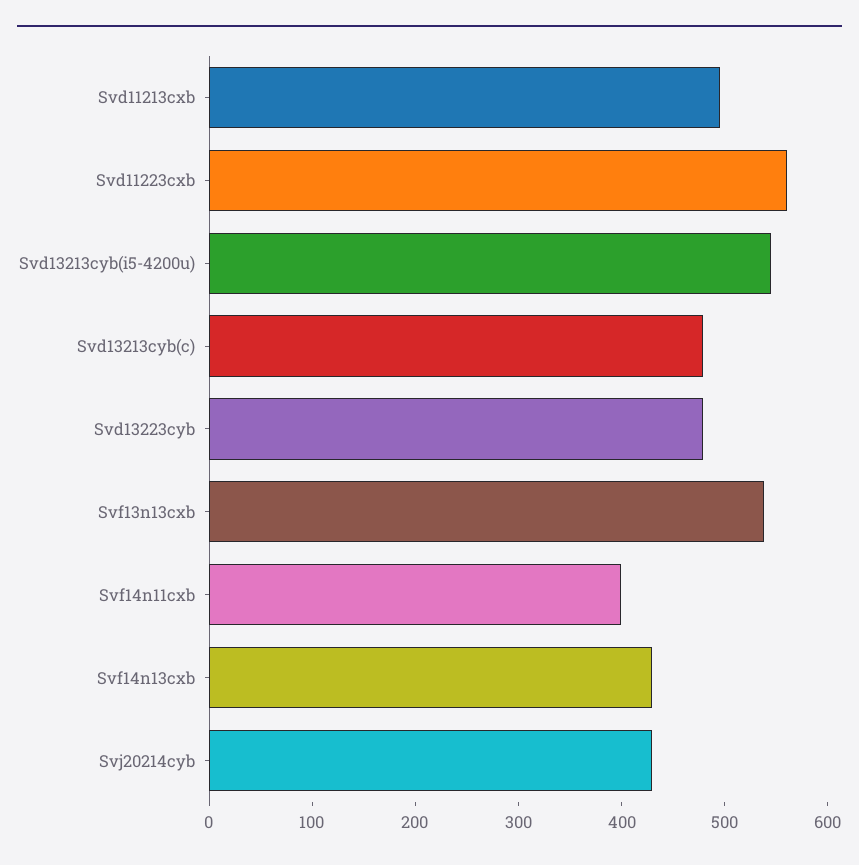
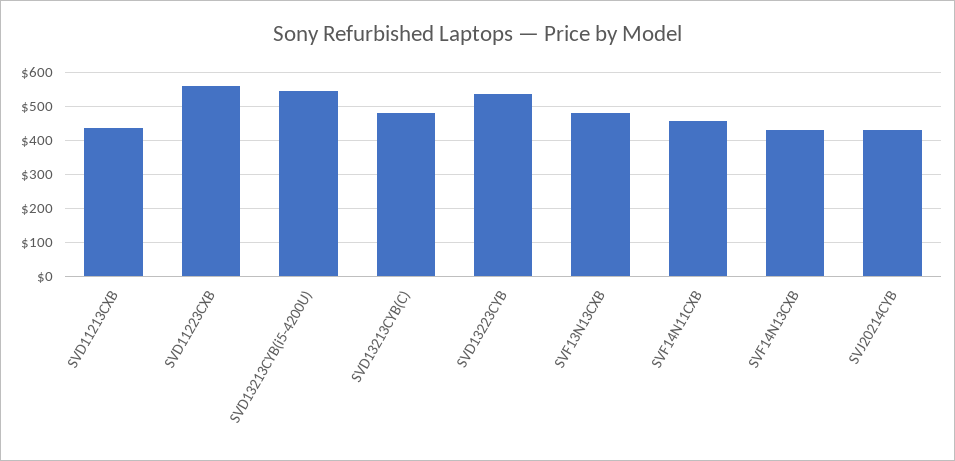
  {
-   "Svd11213cxb": 500,
+   "Svd11213cxb": 440,
    "Svd11223cxb": 560,
    "Svd13213cyb(i5-4200u)": 540,
    "Svd13213cyb(c)": 480,
-   "Svd13223cyb": 480,
+   "Svd13223cyb": 540,
-   "Svf13n13cxb": 540,
+   "Svf13n13cxb": 480,
-   "Svf14n11cxb": 400,
+   "Svf14n11cxb": 460,
    "Svf14n13cxb": 420,
    "Svj20214cyb": 420
  }

